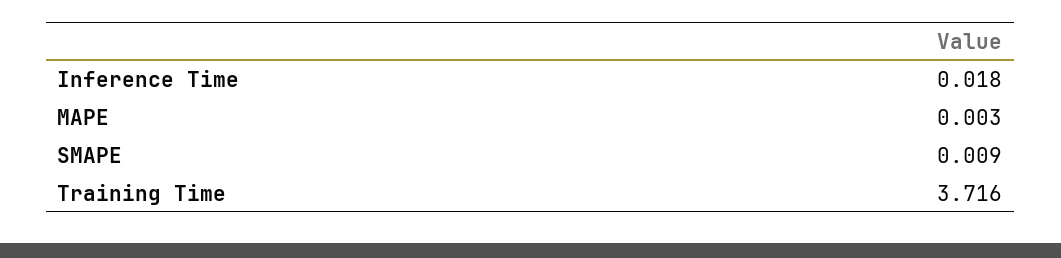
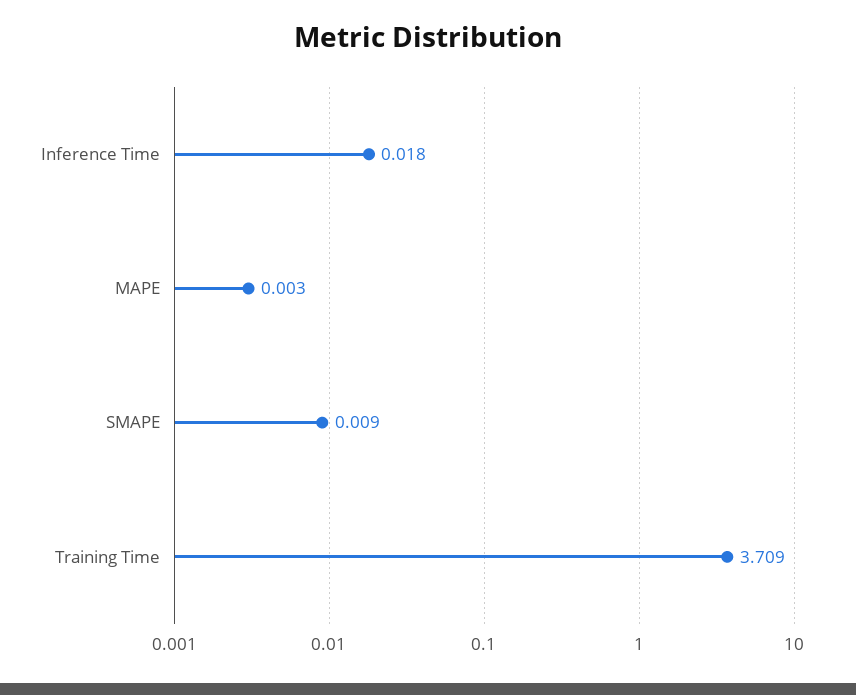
  {
    "Inference Time": 0.018,
    "MAPE": 0.003,
    "SMAPE": 0.009,
-   "Training Time": 3.716
+   "Training Time": 3.709
  }

